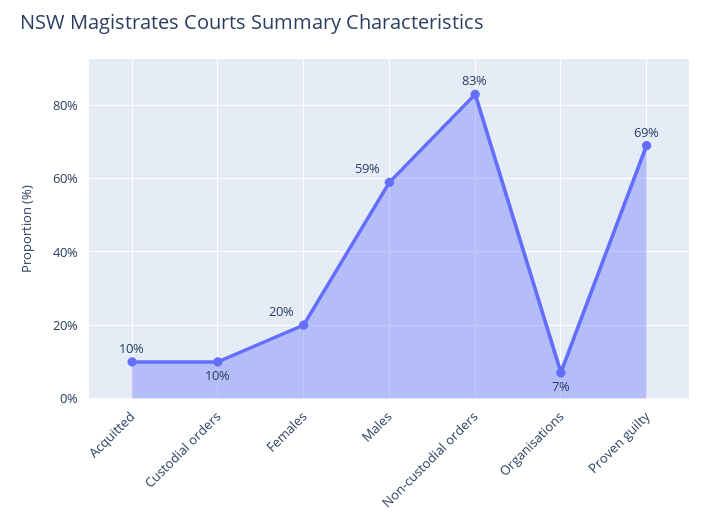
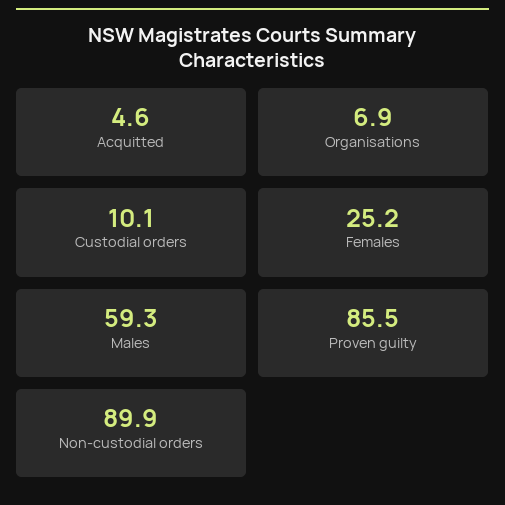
  {
-   "Acquitted": 10,
+   "Acquitted": 4.6,
    "Custodial orders": 10.1,
-   "Females": 20,
+   "Females": 25.2,
    "Males": 59.3,
-   "Non-custodial orders": 83,
+   "Non-custodial orders": 89.9,
    "Organisations": 6.9,
-   "Proven guilty": 69
+   "Proven guilty": 85.5
  }

